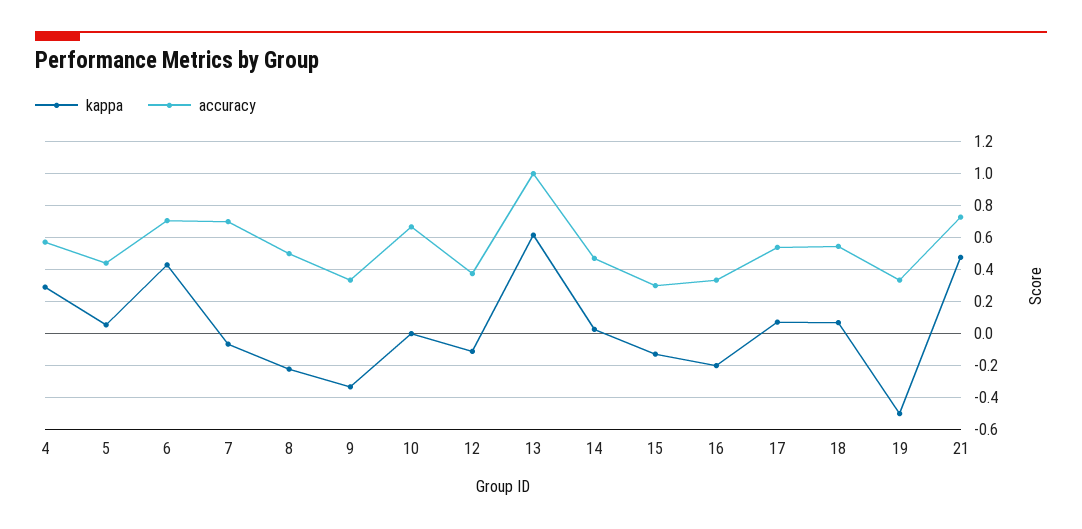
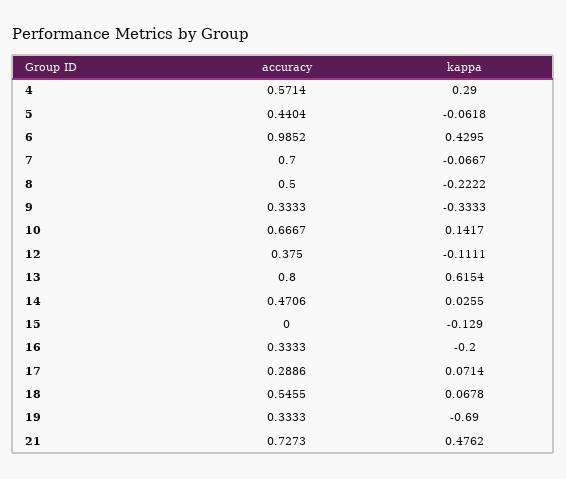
  {
    "kappa": {
      "4": 0.29,
-     "5": 0.05,
+     "5": -0.0618,
      "6": 0.4295,
      "7": -0.0667,
      "8": -0.2222,
      "9": -0.3333,
-     "10": 0,
+     "10": 0.1417,
      "12": -0.1111,
      "13": 0.6154,
      "14": 0.0255,
      "15": -0.129,
      "16": -0.2,
      "17": 0.0714,
      "18": 0.0678,
-     "19": -0.5,
+     "19": -0.69,
      "21": 0.4762
    },
    "accuracy": {
      "4": 0.5714,
      "5": 0.4404,
-     "6": 0.7,
+     "6": 0.9852,
      "7": 0.7,
      "8": 0.5,
      "9": 0.3333,
      "10": 0.6667,
      "12": 0.375,
-     "13": 1,
+     "13": 0.8,
      "14": 0.4706,
-     "15": 0.3,
+     "15": 0,
      "16": 0.3333,
-     "17": 0.55,
+     "17": 0.2886,
      "18": 0.5455,
      "19": 0.3333,
      "21": 0.7273
    }
  }

